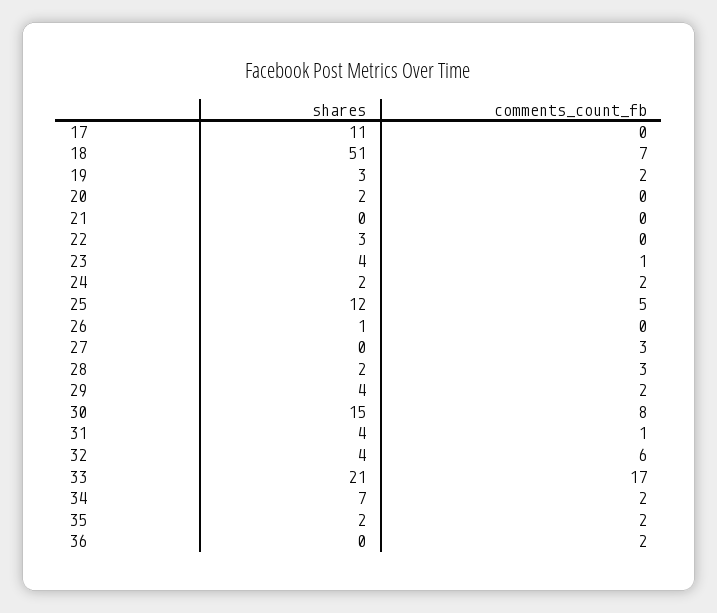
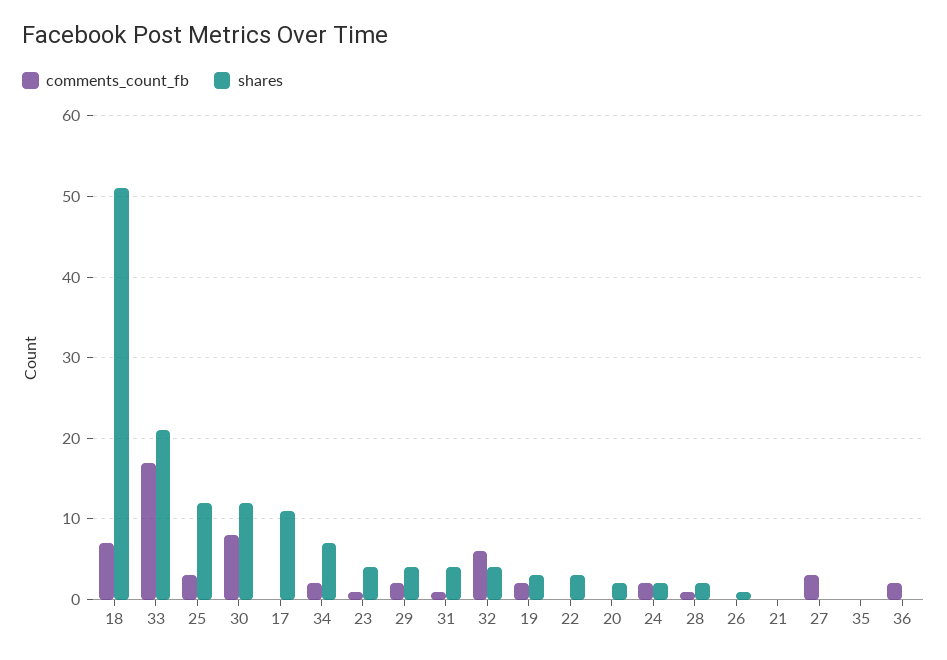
  {
    "shares": {
      "17": 11,
      "18": 51,
      "19": 3,
      "20": 2,
      "21": 0,
      "22": 3,
      "23": 4,
      "24": 2,
      "25": 12,
      "26": 1,
      "27": 0,
      "28": 2,
      "29": 4,
-     "30": 15,
+     "30": 12,
      "31": 4,
      "32": 4,
      "33": 21,
      "34": 7,
-     "35": 2,
+     "35": 0,
      "36": 0
    },
    "comments_count_fb": {
      "17": 0,
      "18": 7,
      "19": 2,
      "20": 0,
      "21": 0,
      "22": 0,
      "23": 1,
      "24": 2,
-     "25": 5,
+     "25": 3,
      "26": 0,
      "27": 3,
-     "28": 3,
+     "28": 1,
      "29": 2,
      "30": 8,
      "31": 1,
      "32": 6,
      "33": 17,
      "34": 2,
-     "35": 2,
+     "35": 0,
      "36": 2
    }
  }

